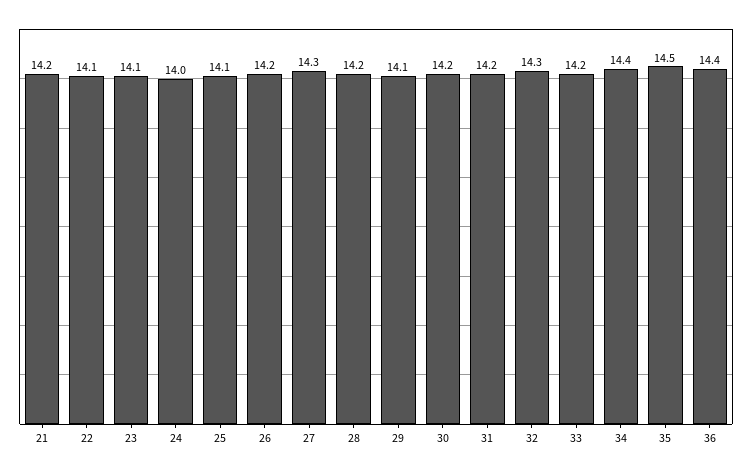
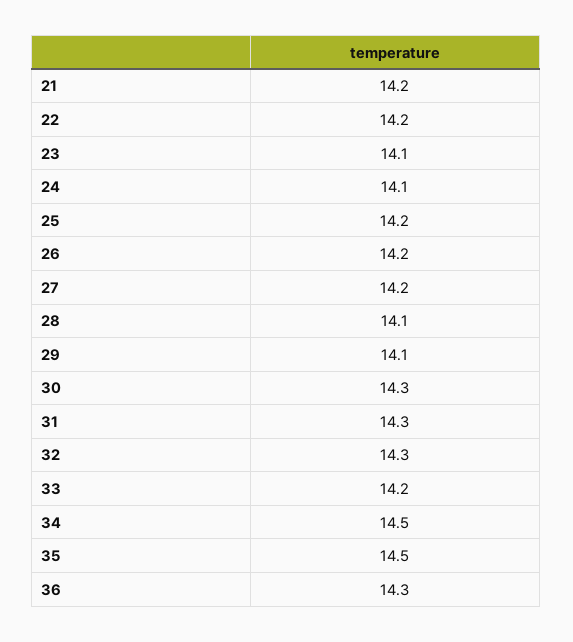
  {
    "21": 14.2,
-   "22": 14.1,
+   "22": 14.2,
    "23": 14.1,
-   "24": 14,
+   "24": 14.1,
-   "25": 14.1,
+   "25": 14.2,
    "26": 14.2,
-   "27": 14.3,
+   "27": 14.2,
-   "28": 14.2,
+   "28": 14.1,
    "29": 14.1,
-   "30": 14.2,
+   "30": 14.3,
-   "31": 14.2,
+   "31": 14.3,
    "32": 14.3,
    "33": 14.2,
-   "34": 14.4,
+   "34": 14.5,
    "35": 14.5,
-   "36": 14.4
+   "36": 14.3
  }

